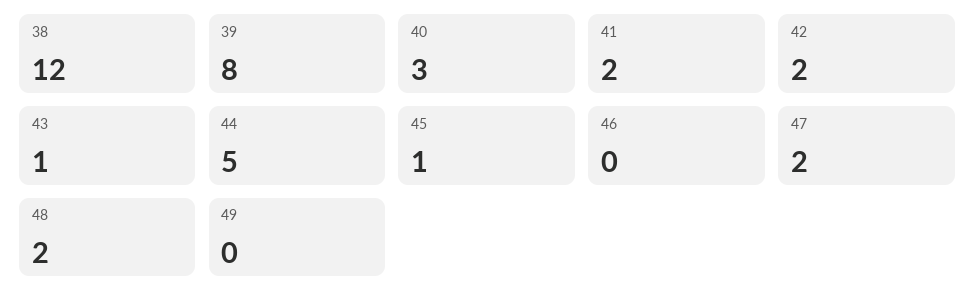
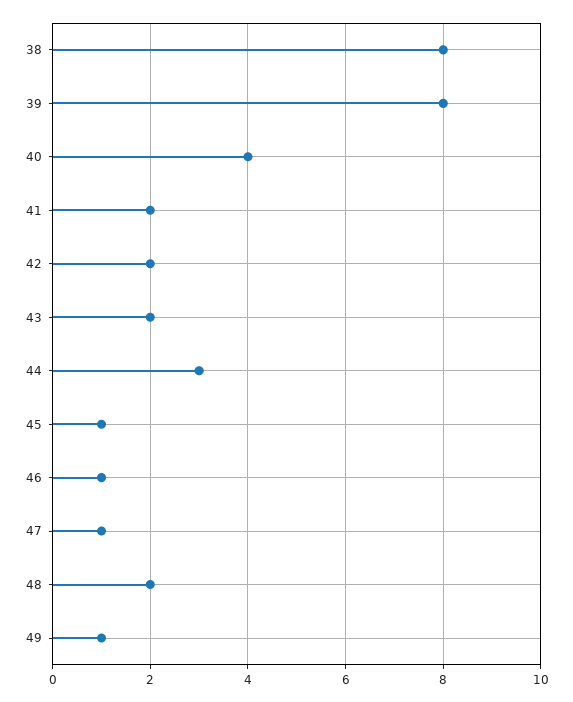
  {
-   "38": 12,
+   "38": 8,
    "39": 8,
-   "40": 3,
+   "40": 4,
    "41": 2,
    "42": 2,
-   "43": 1,
+   "43": 2,
-   "44": 5,
+   "44": 3,
    "45": 1,
-   "46": 0,
+   "46": 1,
-   "47": 2,
+   "47": 1,
    "48": 2,
-   "49": 0
+   "49": 1
  }

